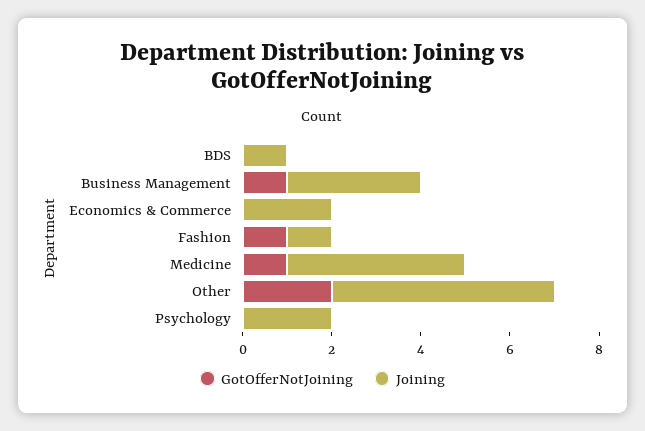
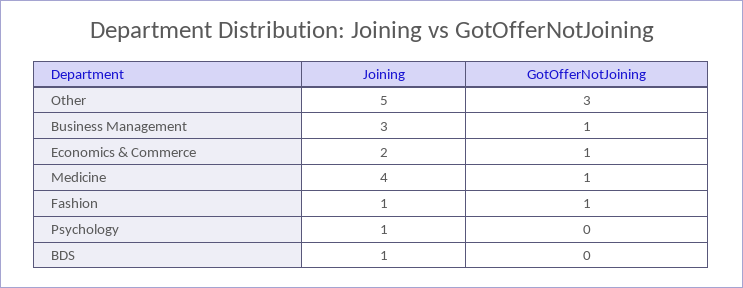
  {
    "GotOfferNotJoining": {
      "BDS": 0,
      "Business Management": 1,
-     "Economics & Commerce": 0,
+     "Economics & Commerce": 1,
      "Fashion": 1,
      "Medicine": 1,
-     "Other": 2,
+     "Other": 3,
      "Psychology": 0
    },
    "Joining": {
      "BDS": 1,
      "Business Management": 3,
      "Economics & Commerce": 2,
      "Fashion": 1,
      "Medicine": 4,
      "Other": 5,
-     "Psychology": 2
+     "Psychology": 1
    }
  }

